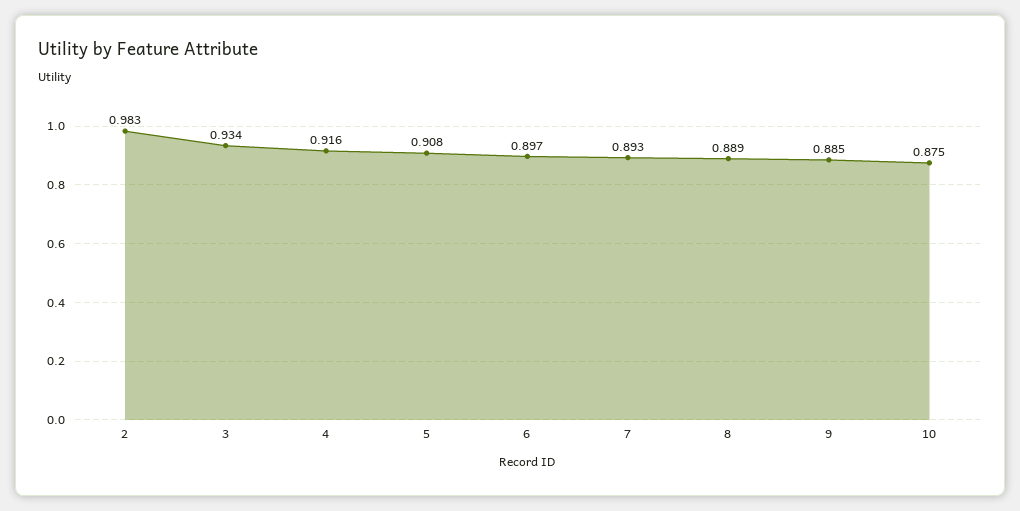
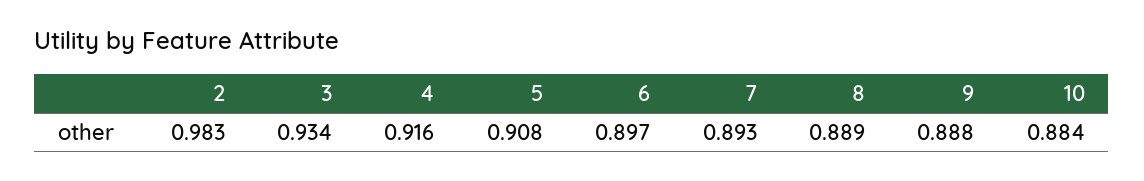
  {
    "2": 0.983,
    "3": 0.934,
    "4": 0.916,
    "5": 0.908,
    "6": 0.897,
    "7": 0.893,
    "8": 0.889,
-   "9": 0.885,
+   "9": 0.888,
-   "10": 0.875
+   "10": 0.884
  }

